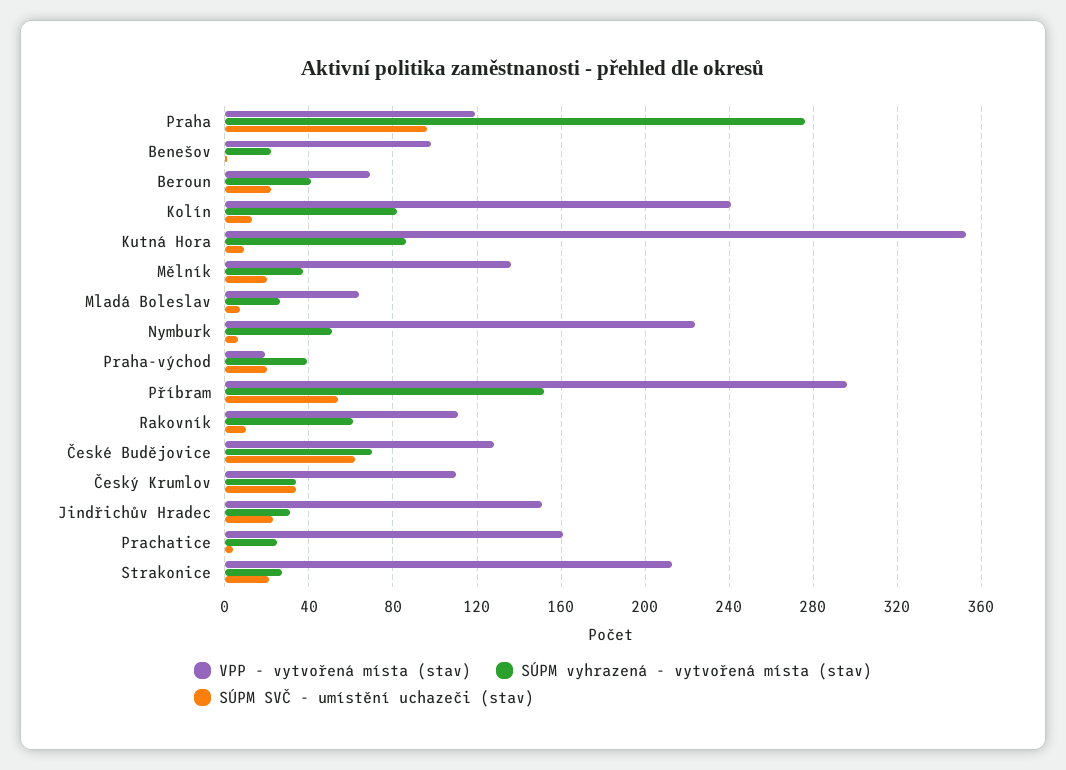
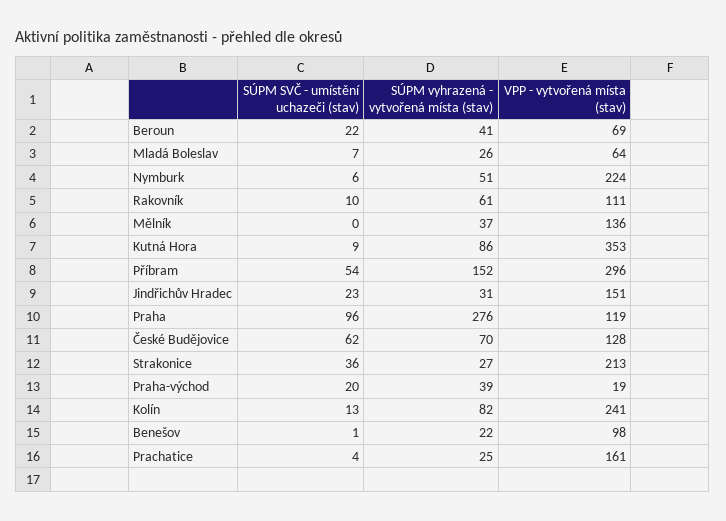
  {
    "VPP - vytvořená místa (stav)": {
      "Praha": 119,
      "Benešov": 98,
      "Beroun": 69,
      "Kolín": 241,
      "Kutná Hora": 353,
      "Mělník": 136,
      "Mladá Boleslav": 64,
      "Nymburk": 224,
      "Praha-východ": 19,
      "Příbram": 296,
      "Rakovník": 111,
      "České Budějovice": 128,
-     "Český Krumlov": 110,
      "Jindřichův Hradec": 151,
      "Prachatice": 161,
      "Strakonice": 213
    },
    "SÚPM vyhrazená - vytvořená místa (stav)": {
      "Praha": 276,
      "Benešov": 22,
      "Beroun": 41,
      "Kolín": 82,
      "Kutná Hora": 86,
      "Mělník": 37,
      "Mladá Boleslav": 26,
      "Nymburk": 51,
      "Praha-východ": 39,
      "Příbram": 152,
      "Rakovník": 61,
      "České Budějovice": 70,
-     "Český Krumlov": 35,
      "Jindřichův Hradec": 31,
      "Prachatice": 25,
      "Strakonice": 27
    },
    "SÚPM SVČ - umístění uchazeči (stav)": {
      "Praha": 96,
      "Benešov": 1,
      "Beroun": 22,
      "Kolín": 13,
      "Kutná Hora": 9,
-     "Mělník": 20,
+     "Mělník": 0,
      "Mladá Boleslav": 7,
      "Nymburk": 6,
      "Praha-východ": 20,
      "Příbram": 54,
      "Rakovník": 10,
      "České Budějovice": 62,
-     "Český Krumlov": 35,
      "Jindřichův Hradec": 23,
      "Prachatice": 4,
-     "Strakonice": 20
+     "Strakonice": 36
    }
  }

